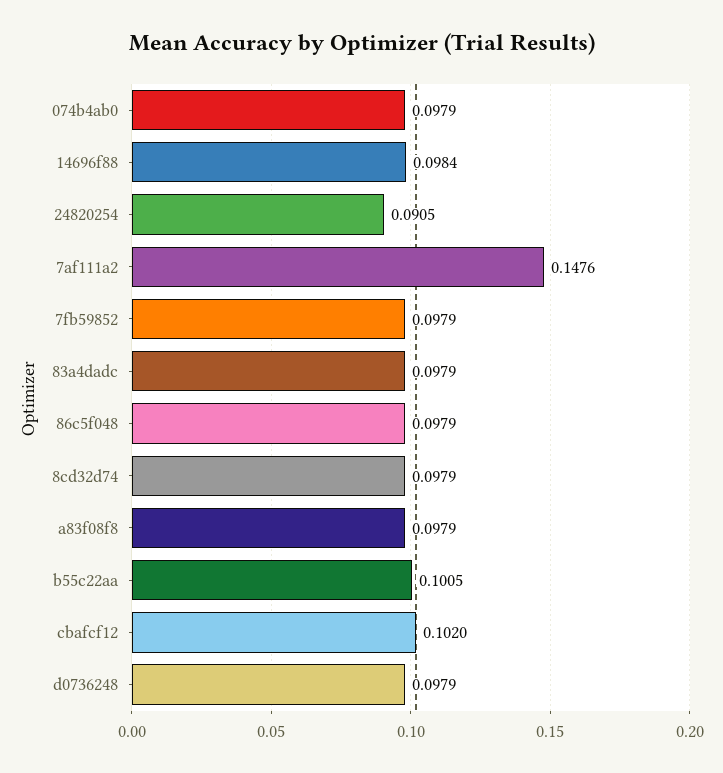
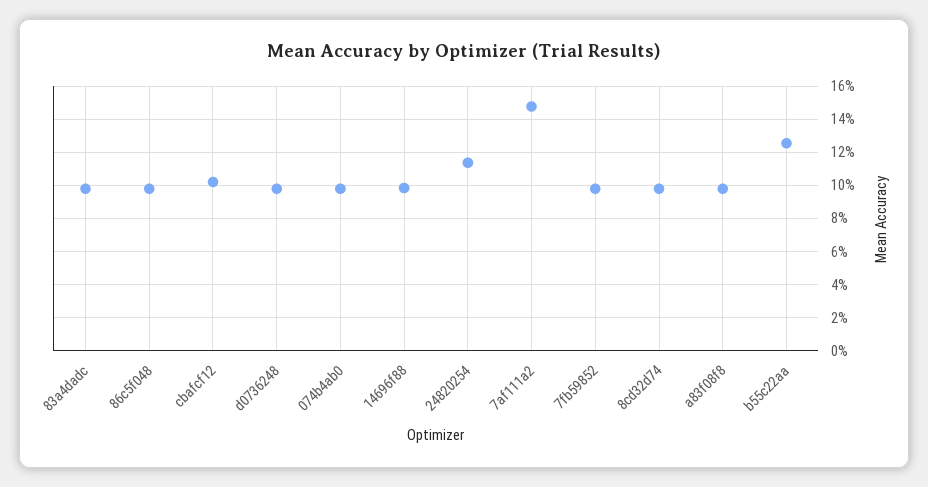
  {
    "074b4ab0": 0.0979,
    "14696f88": 0.0984,
-   "24820254": 0.0905,
+   "24820254": 0.115,
    "7af111a2": 0.1476,
    "7fb59852": 0.0979,
    "83a4dadc": 0.0979,
    "86c5f048": 0.0979,
    "8cd32d74": 0.0979,
    "a83f08f8": 0.0979,
-   "b55c22aa": 0.1005,
+   "b55c22aa": 0.125,
    "cbafcf12": 0.102,
    "d0736248": 0.0979
  }

